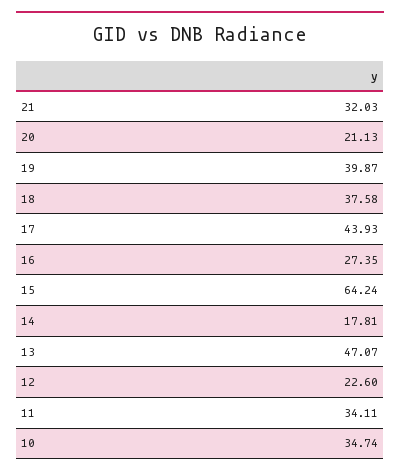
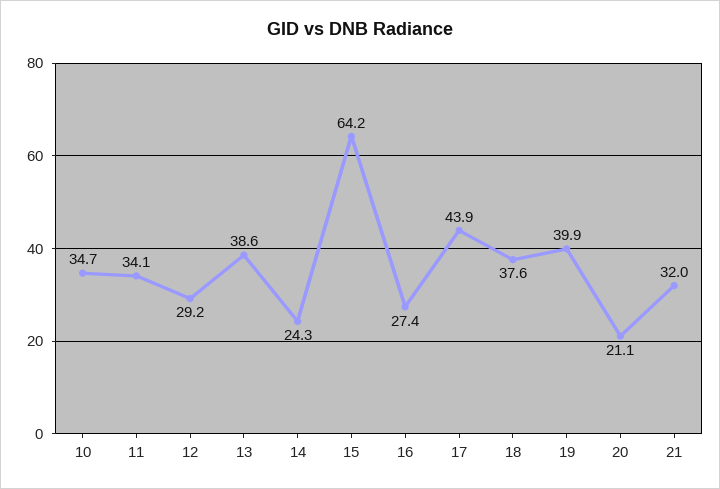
  {
    "21": 32.03,
    "20": 21.13,
    "19": 39.87,
    "18": 37.58,
    "17": 43.93,
    "16": 27.35,
    "15": 64.24,
-   "14": 17.81,
+   "14": 24.3,
-   "13": 47.07,
+   "13": 38.6,
-   "12": 22.6,
+   "12": 29.2,
    "11": 34.11,
    "10": 34.74
  }

